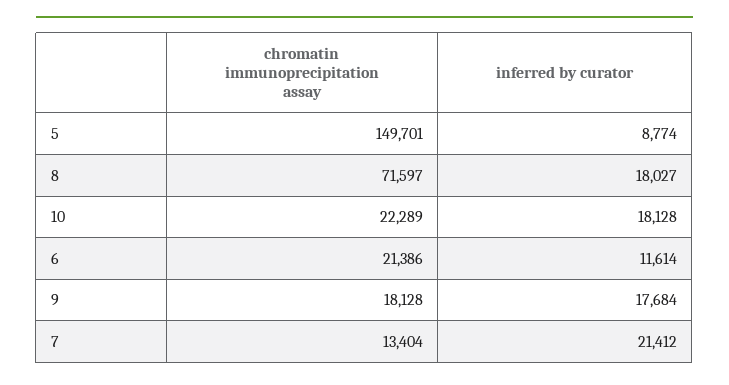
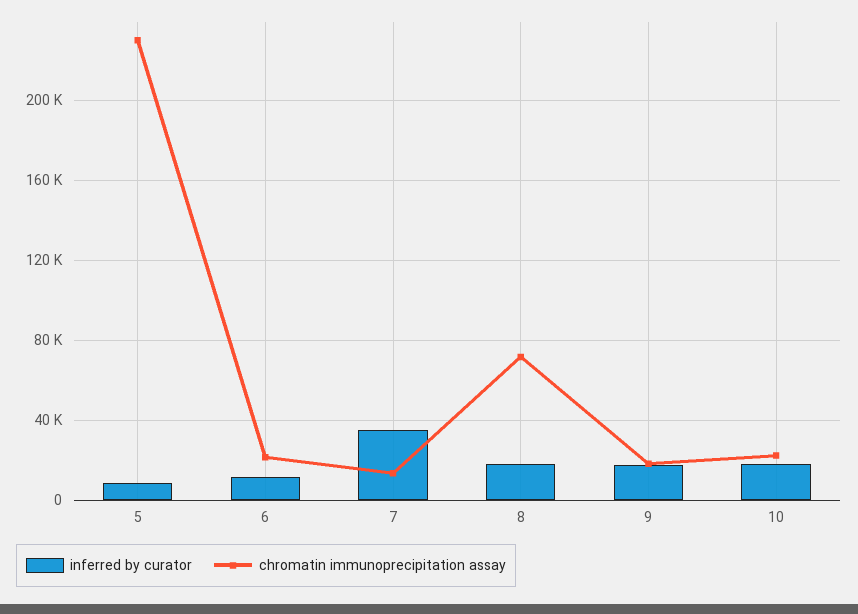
  {
    "chromatin immunoprecipitation assay": {
-     "5": 149701,
+     "5": 230000,
      "8": 71597,
      "10": 22289,
      "6": 21386,
      "9": 18128,
      "7": 13404
    },
    "inferred by curator": {
      "5": 8774,
      "8": 18027,
      "10": 18128,
      "6": 11614,
      "9": 17684,
-     "7": 21412
+     "7": 35000
    }
  }

